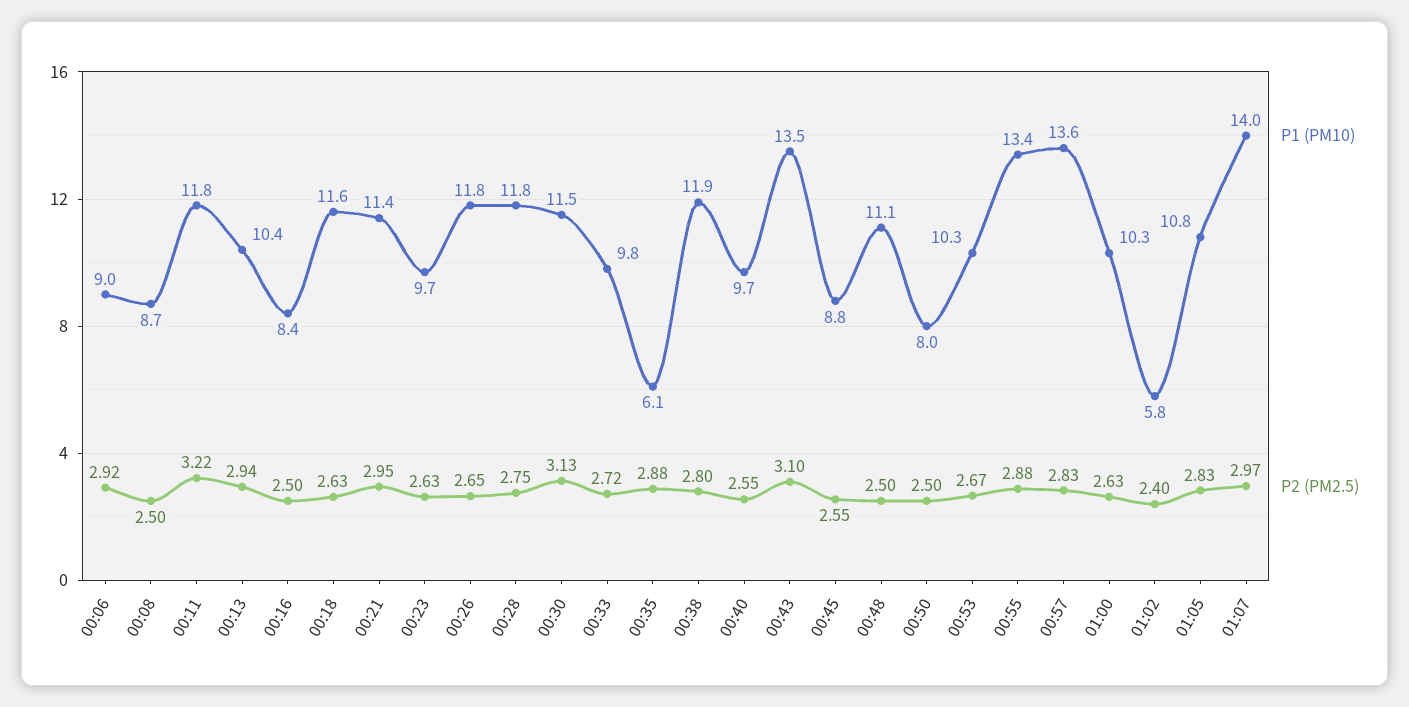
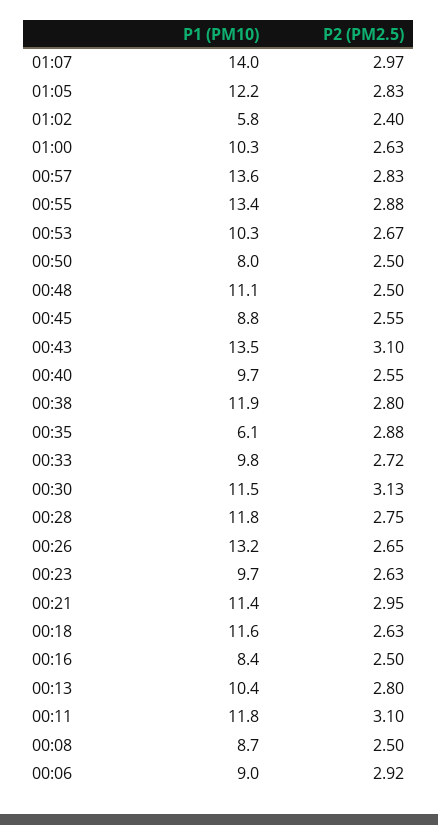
  {
    "P1 (PM10)": {
      "00:06": 9,
      "00:08": 8.7,
      "00:11": 11.8,
      "00:13": 10.4,
      "00:16": 8.4,
      "00:18": 11.6,
      "00:21": 11.4,
      "00:23": 9.7,
-     "00:26": 11.8,
+     "00:26": 13.2,
      "00:28": 11.8,
      "00:30": 11.5,
      "00:33": 9.8,
      "00:35": 6.1,
      "00:38": 11.9,
      "00:40": 9.7,
      "00:43": 13.5,
      "00:45": 8.8,
      "00:48": 11.1,
      "00:50": 8,
      "00:53": 10.3,
      "00:55": 13.4,
      "00:57": 13.6,
      "01:00": 10.3,
      "01:02": 5.8,
-     "01:05": 10.8,
+     "01:05": 12.2,
      "01:07": 14
    },
    "P2 (PM2.5)": {
      "00:06": 2.92,
      "00:08": 2.5,
-     "00:11": 3.22,
+     "00:11": 3.1,
-     "00:13": 2.94,
+     "00:13": 2.8,
      "00:16": 2.5,
      "00:18": 2.63,
      "00:21": 2.95,
      "00:23": 2.63,
      "00:26": 2.65,
      "00:28": 2.75,
      "00:30": 3.13,
      "00:33": 2.72,
      "00:35": 2.88,
      "00:38": 2.8,
      "00:40": 2.55,
      "00:43": 3.1,
      "00:45": 2.55,
      "00:48": 2.5,
      "00:50": 2.5,
      "00:53": 2.67,
      "00:55": 2.88,
      "00:57": 2.83,
      "01:00": 2.63,
      "01:02": 2.4,
      "01:05": 2.83,
      "01:07": 2.97
    }
  }

